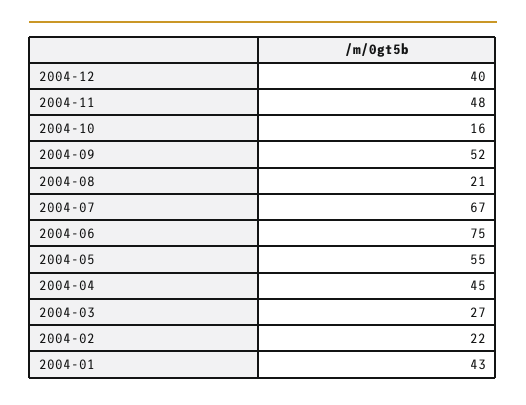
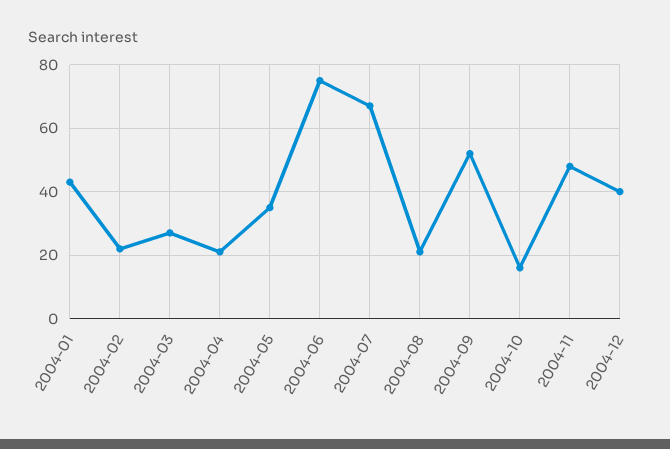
  {
    "2004-12": 40,
    "2004-11": 48,
    "2004-10": 16,
    "2004-09": 52,
    "2004-08": 21,
    "2004-07": 67,
    "2004-06": 75,
-   "2004-05": 55,
+   "2004-05": 35,
-   "2004-04": 45,
+   "2004-04": 20,
    "2004-03": 27,
    "2004-02": 22,
    "2004-01": 43
  }

